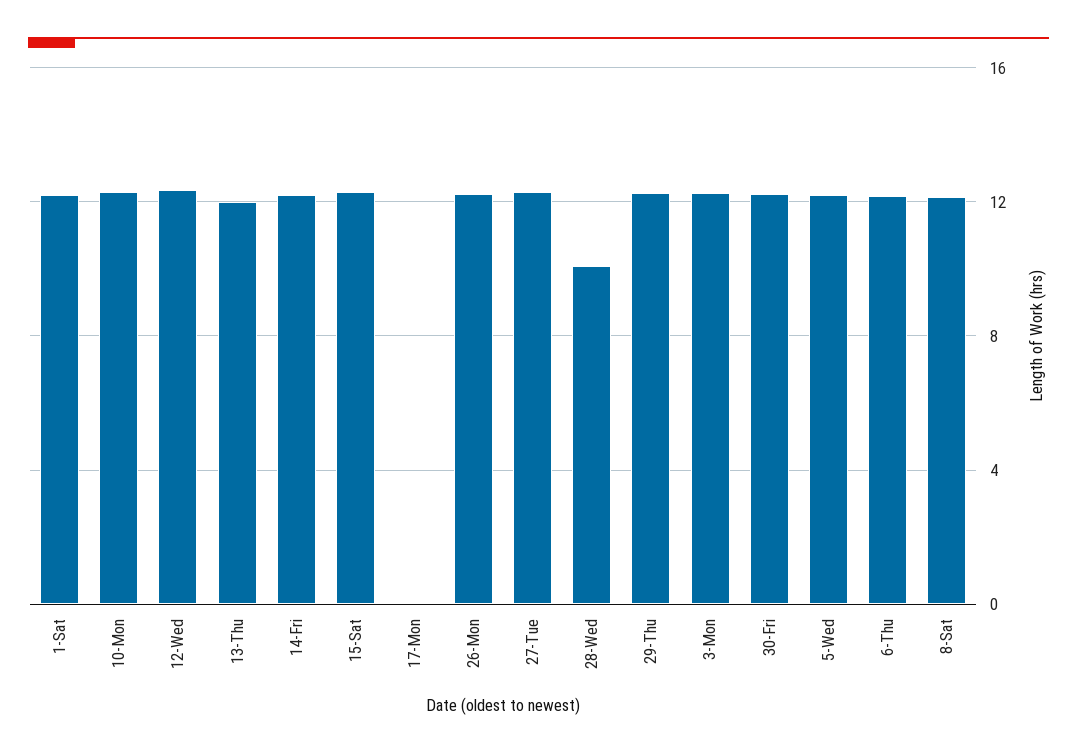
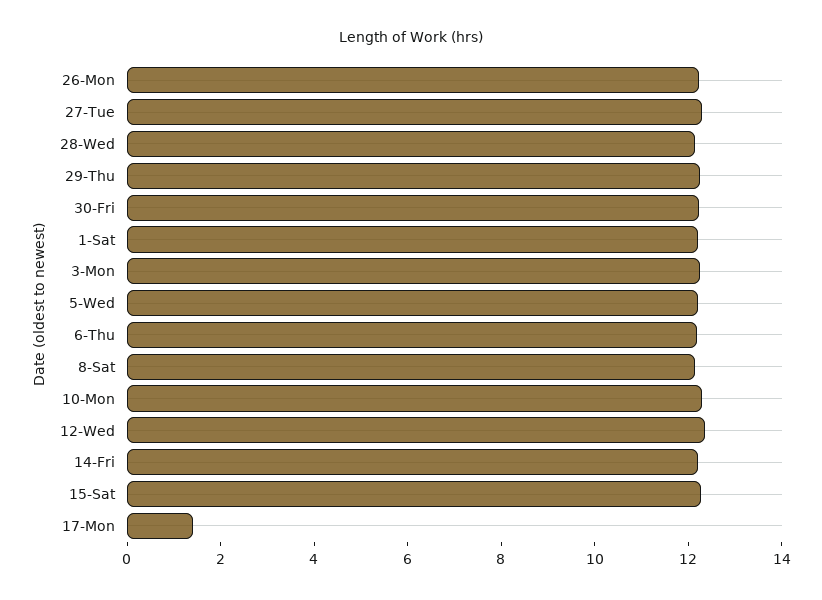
  {
    "1-Sat": 12,
    "10-Mon": 12.5,
    "12-Wed": 12.5,
-   "13-Thu": 12,
    "14-Fri": 12,
    "15-Sat": 12.5,
-   "17-Mon": 0,
+   "17-Mon": 1.5,
    "26-Mon": 12,
    "27-Tue": 12.5,
-   "28-Wed": 10,
+   "28-Wed": 12,
    "29-Thu": 12.5,
    "3-Mon": 12.5,
    "30-Fri": 12,
    "5-Wed": 12,
    "6-Thu": 12,
    "8-Sat": 12
  }

